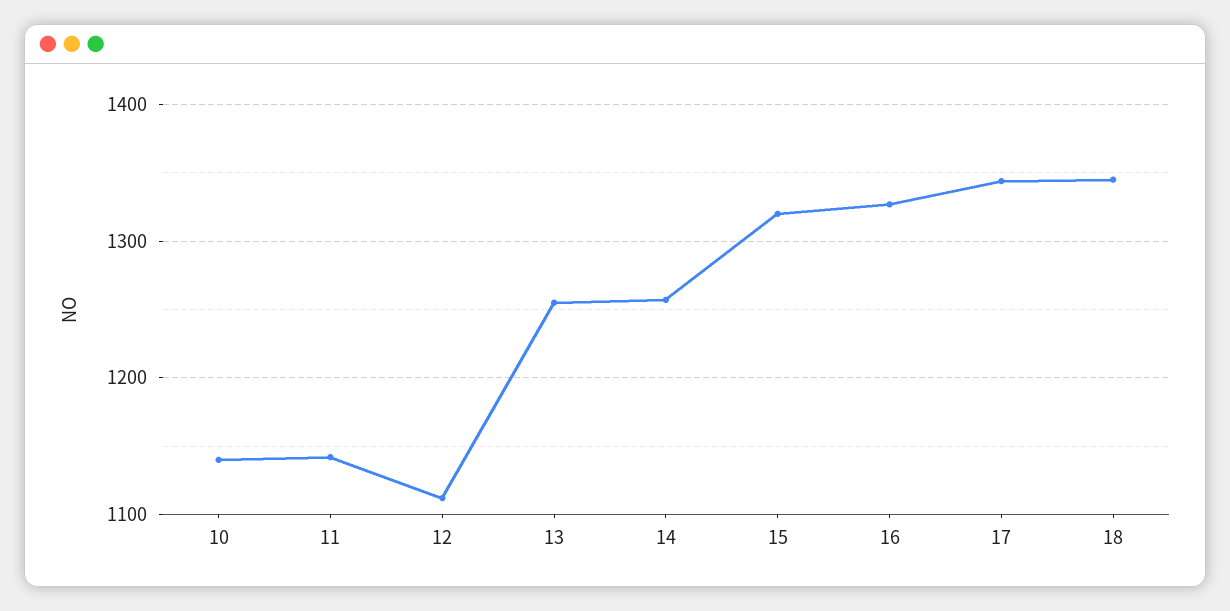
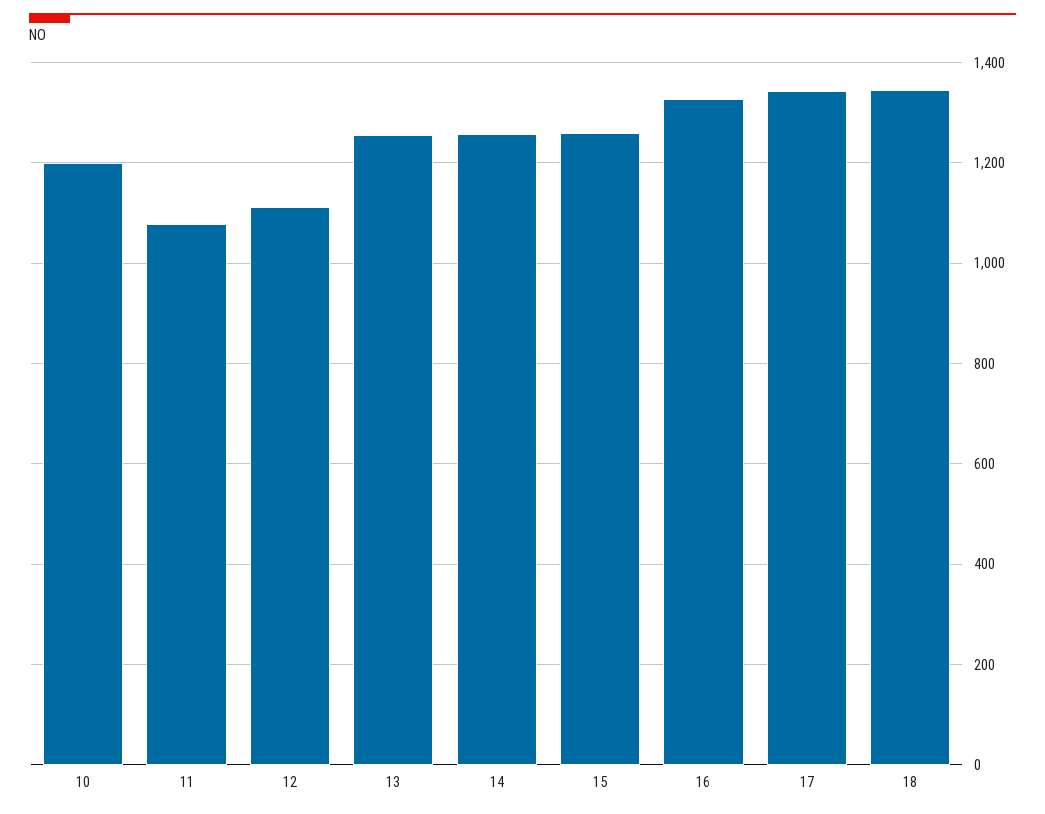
  {
-   "10": 1140,
+   "10": 1200,
-   "11": 1140,
+   "11": 1080,
    "12": 1110,
    "13": 1260,
    "14": 1260,
-   "15": 1320,
+   "15": 1260,
    "16": 1330,
    "17": 1340,
    "18": 1350
  }

